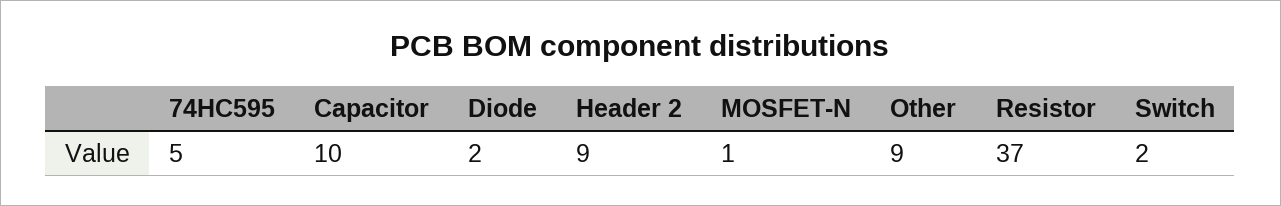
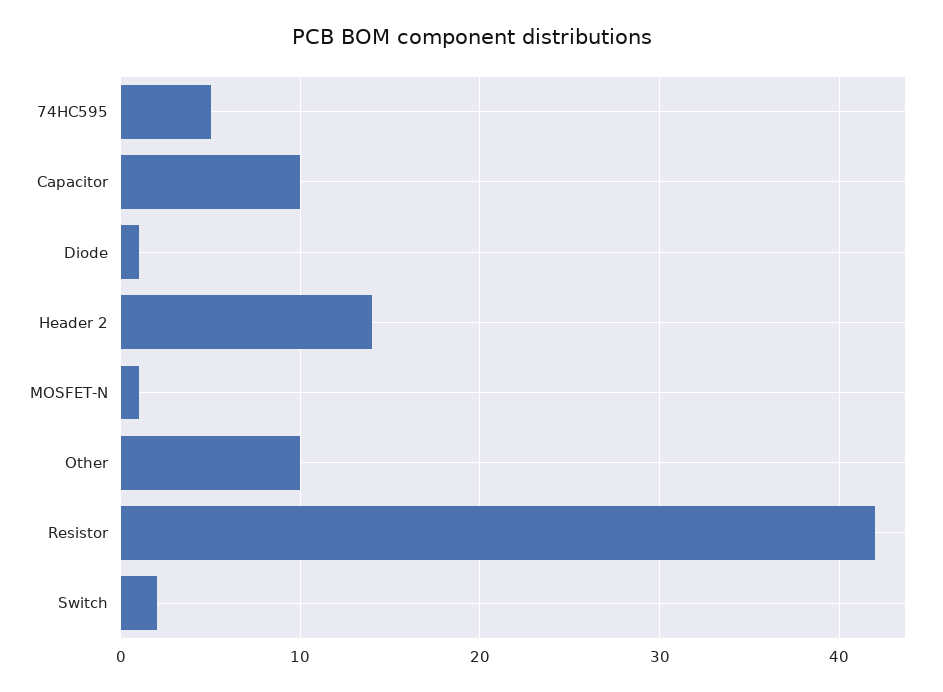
  {
    "74HC595": 5,
    "Capacitor": 10,
-   "Diode": 2,
+   "Diode": 1,
-   "Header 2": 9,
+   "Header 2": 14,
    "MOSFET-N": 1,
-   "Other": 9,
+   "Other": 10,
-   "Resistor": 37,
+   "Resistor": 42,
    "Switch": 2
  }

